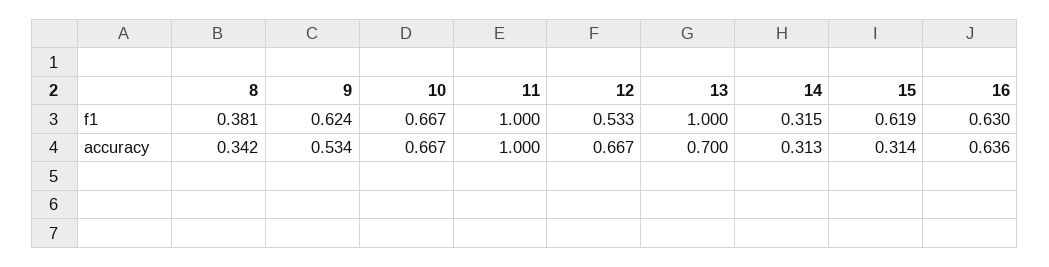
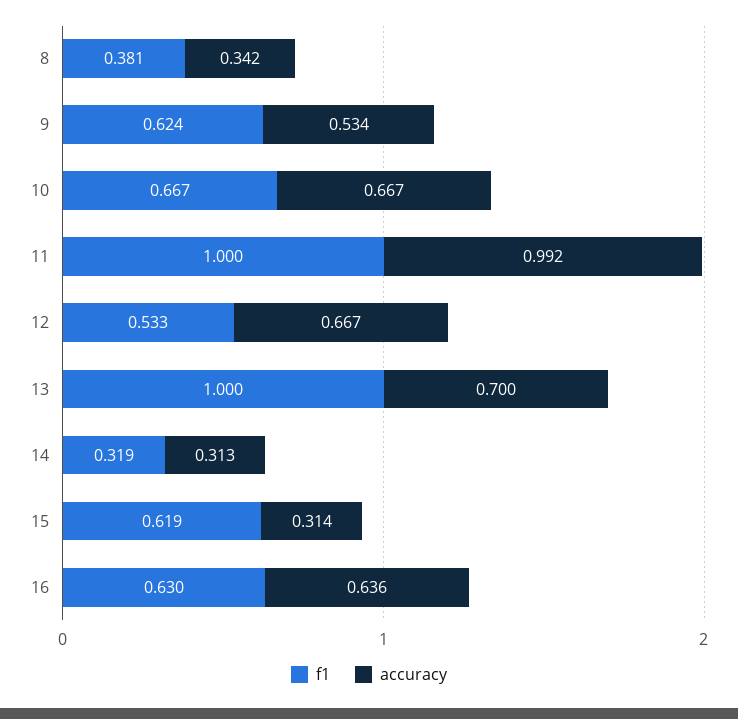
  {
    "f1": {
      "8": 0.381,
      "9": 0.624,
      "10": 0.667,
      "11": 1,
      "12": 0.533,
      "13": 1,
-     "14": 0.315,
+     "14": 0.319,
      "15": 0.619,
      "16": 0.63
    },
    "accuracy": {
      "8": 0.342,
      "9": 0.534,
      "10": 0.667,
-     "11": 1,
+     "11": 0.992,
      "12": 0.667,
      "13": 0.7,
      "14": 0.313,
      "15": 0.314,
      "16": 0.636
    }
  }

